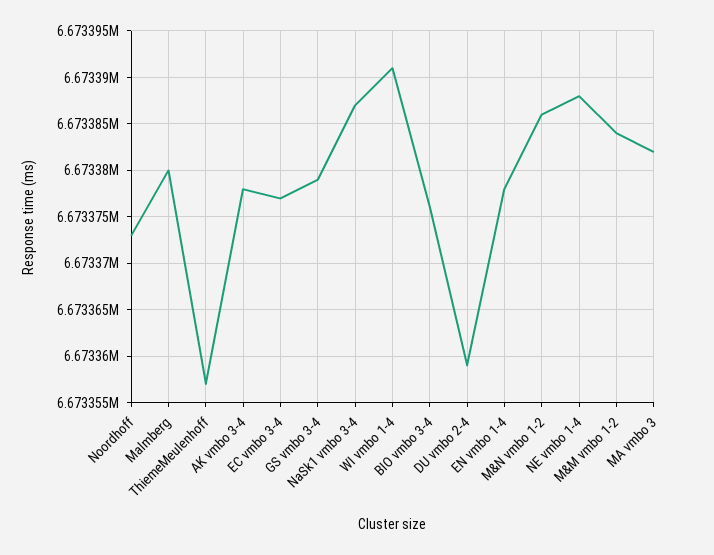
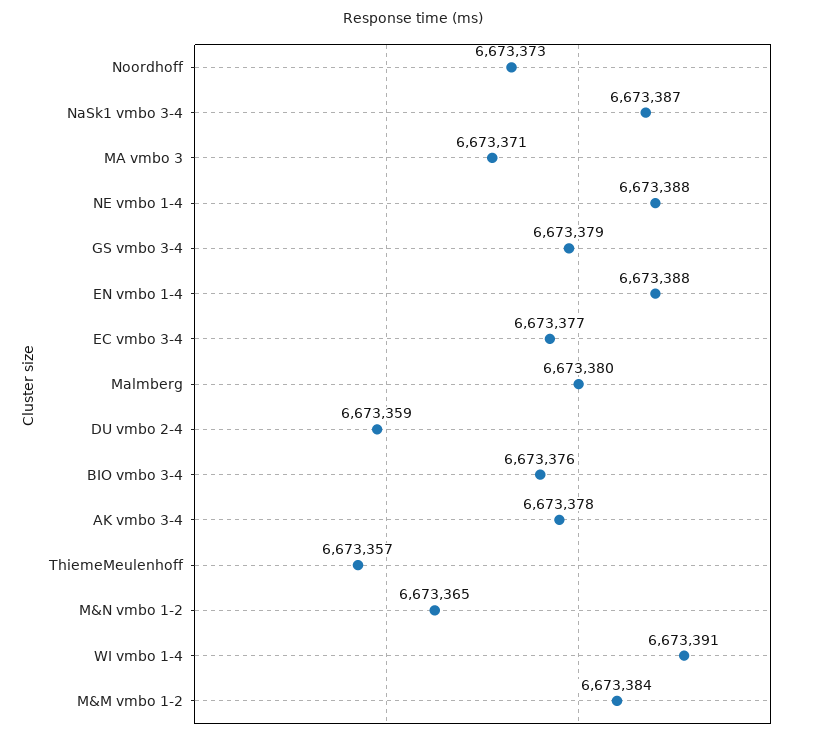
  {
    "Noordhoff": 6673373,
    "Malmberg": 6673380,
    "ThiemeMeulenhoff": 6673357,
    "AK vmbo 3-4": 6673378,
    "EC vmbo 3-4": 6673377,
    "GS vmbo 3-4": 6673379,
    "NaSk1 vmbo 3-4": 6673387,
    "WI vmbo 1-4": 6673391,
    "BIO vmbo 3-4": 6673376,
    "DU vmbo 2-4": 6673359,
-   "EN vmbo 1-4": 6673378,
+   "EN vmbo 1-4": 6673388,
-   "M&N vmbo 1-2": 6673386,
+   "M&N vmbo 1-2": 6673365,
    "NE vmbo 1-4": 6673388,
    "M&M vmbo 1-2": 6673384,
-   "MA vmbo 3": 6673382
+   "MA vmbo 3": 6673371
  }

